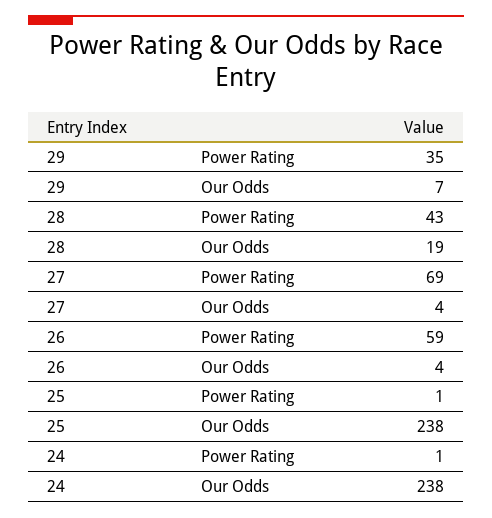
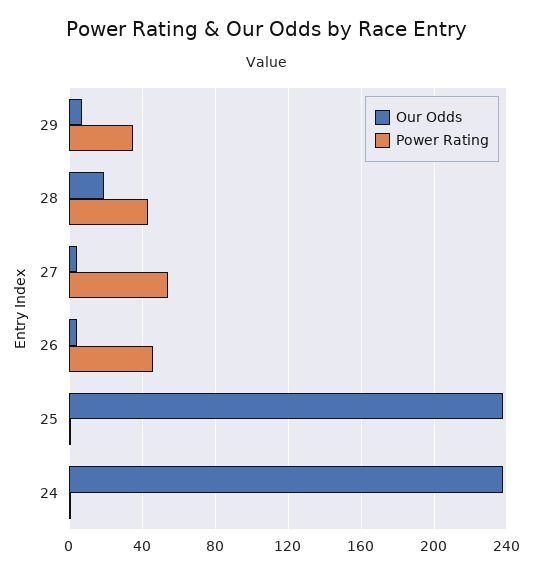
  {
    "Power Rating": {
      "29": 35,
      "28": 43,
-     "27": 69,
+     "27": 55,
-     "26": 59,
+     "26": 45,
      "25": 1,
      "24": 1
    },
    "Our Odds": {
      "29": 7,
      "28": 19,
      "27": 4,
      "26": 4,
      "25": 238,
      "24": 238
    }
  }

